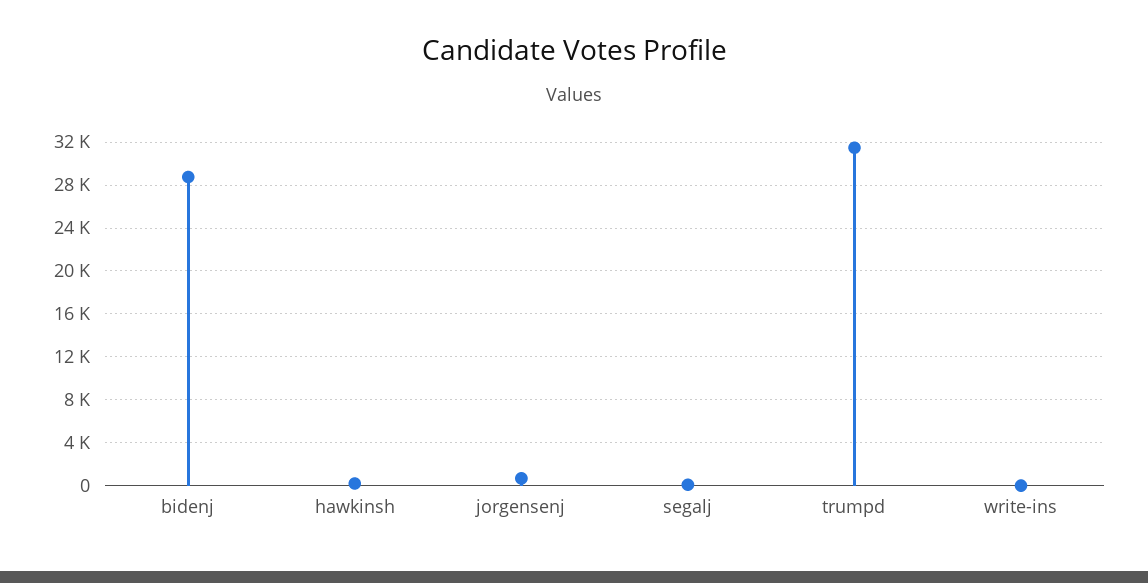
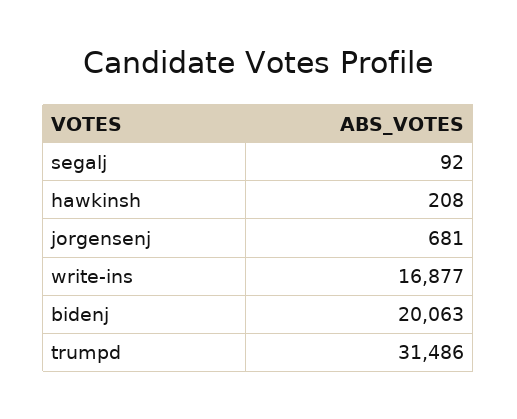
  {
-   "bidenj": 29000,
+   "bidenj": 20063,
    "hawkinsh": 208,
    "jorgensenj": 681,
    "segalj": 92,
    "trumpd": 31486,
-   "write-ins": 0
+   "write-ins": 16877
  }

